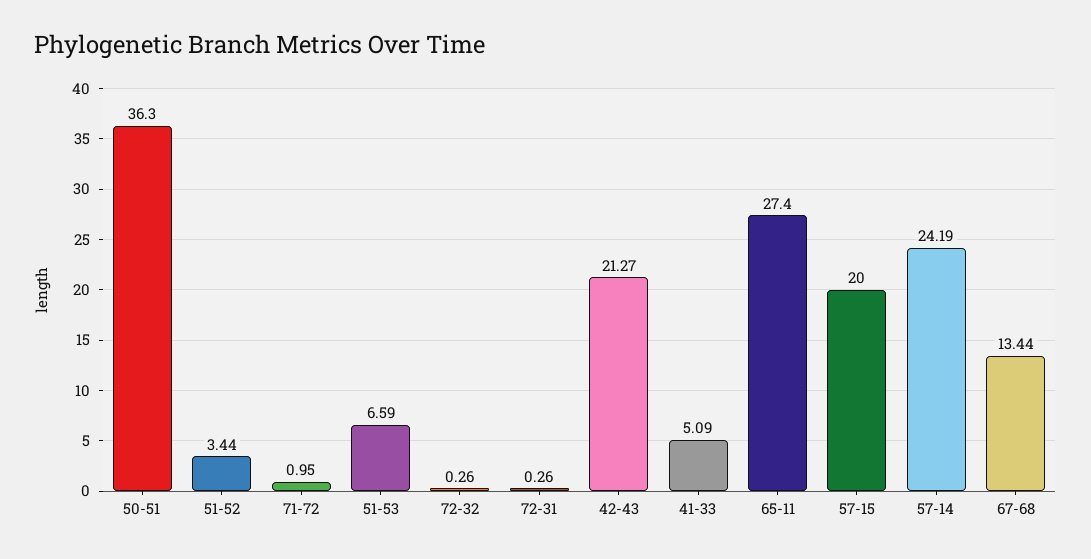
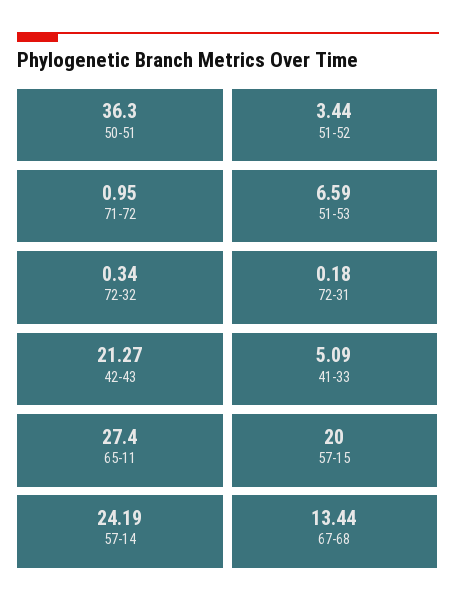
  {
    "50-51": 36.3,
    "51-52": 3.44,
    "71-72": 0.95,
    "51-53": 6.59,
-   "72-32": 0.26,
+   "72-32": 0.34,
-   "72-31": 0.26,
+   "72-31": 0.18,
    "42-43": 21.27,
    "41-33": 5.09,
    "65-11": 27.4,
    "57-15": 20,
    "57-14": 24.19,
    "67-68": 13.44
  }

